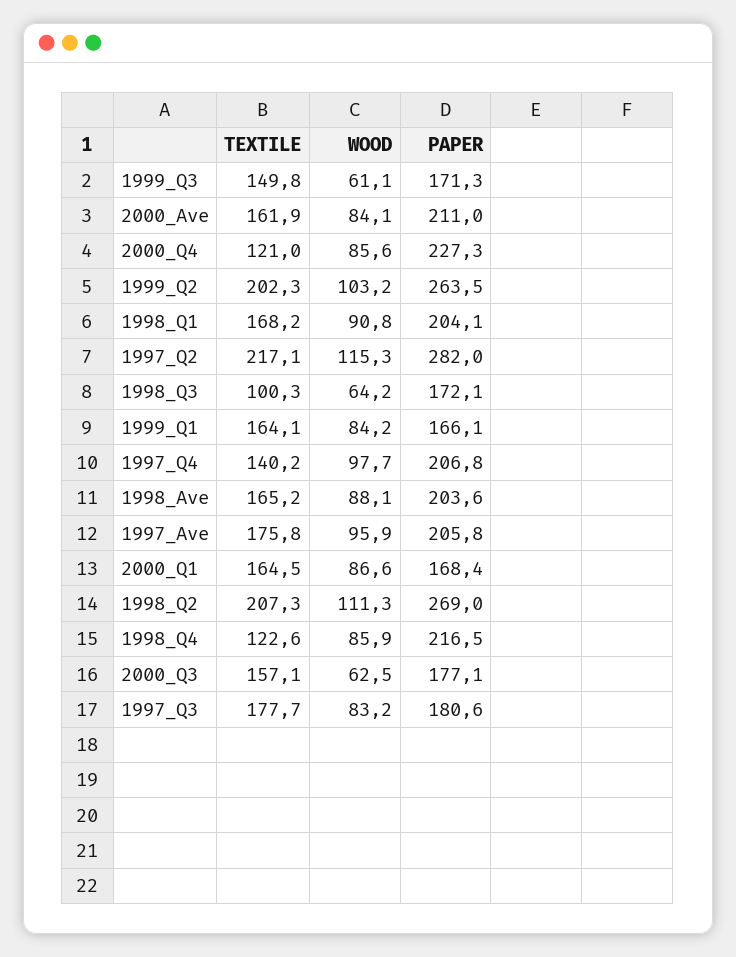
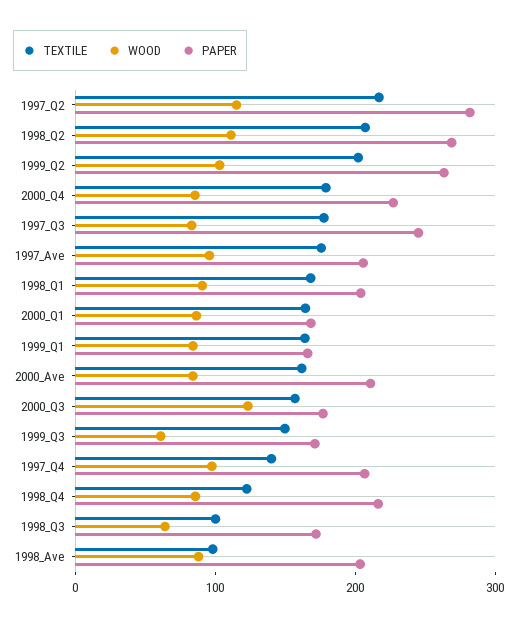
  {
    "TEXTILE": {
      "1999_Q3": 149.8,
      "2000_Ave": 161.9,
-     "2000_Q4": 121,
+     "2000_Q4": 180,
      "1999_Q2": 202.3,
      "1998_Q1": 168.2,
      "1997_Q2": 217.1,
      "1998_Q3": 100.3,
      "1999_Q1": 164.1,
      "1997_Q4": 140.2,
-     "1998_Ave": 165.2,
+     "1998_Ave": 100,
      "1997_Ave": 175.8,
      "2000_Q1": 164.5,
      "1998_Q2": 207.3,
      "1998_Q4": 122.6,
      "2000_Q3": 157.1,
      "1997_Q3": 177.7
    },
    "WOOD": {
      "1999_Q3": 61.1,
      "2000_Ave": 84.1,
      "2000_Q4": 85.6,
      "1999_Q2": 103.2,
      "1998_Q1": 90.8,
      "1997_Q2": 115.3,
      "1998_Q3": 64.2,
      "1999_Q1": 84.2,
      "1997_Q4": 97.7,
      "1998_Ave": 88.1,
      "1997_Ave": 95.9,
      "2000_Q1": 86.6,
      "1998_Q2": 111.3,
      "1998_Q4": 85.9,
-     "2000_Q3": 62.5,
+     "2000_Q3": 120,
      "1997_Q3": 83.2
    },
    "PAPER": {
      "1999_Q3": 171.3,
      "2000_Ave": 211,
      "2000_Q4": 227.3,
      "1999_Q2": 263.5,
      "1998_Q1": 204.1,
      "1997_Q2": 282,
      "1998_Q3": 172.1,
      "1999_Q1": 166.1,
      "1997_Q4": 206.8,
      "1998_Ave": 203.6,
      "1997_Ave": 205.8,
      "2000_Q1": 168.4,
      "1998_Q2": 269,
      "1998_Q4": 216.5,
      "2000_Q3": 177.1,
-     "1997_Q3": 180.6
+     "1997_Q3": 240
    }
  }

